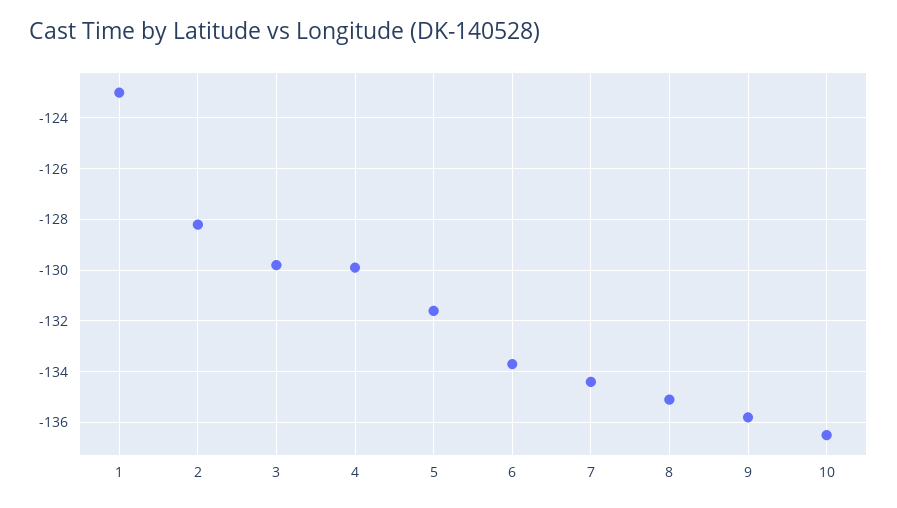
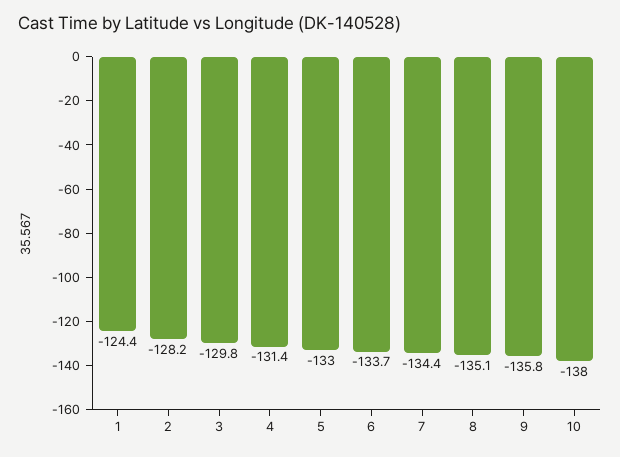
  {
-   "1": -123,
+   "1": -124.4,
    "2": -128.2,
    "3": -129.8,
-   "4": -130,
+   "4": -131.4,
-   "5": -131.5,
+   "5": -133,
    "6": -133.7,
    "7": -134.4,
    "8": -135.1,
    "9": -135.8,
-   "10": -136.5
+   "10": -138
  }

